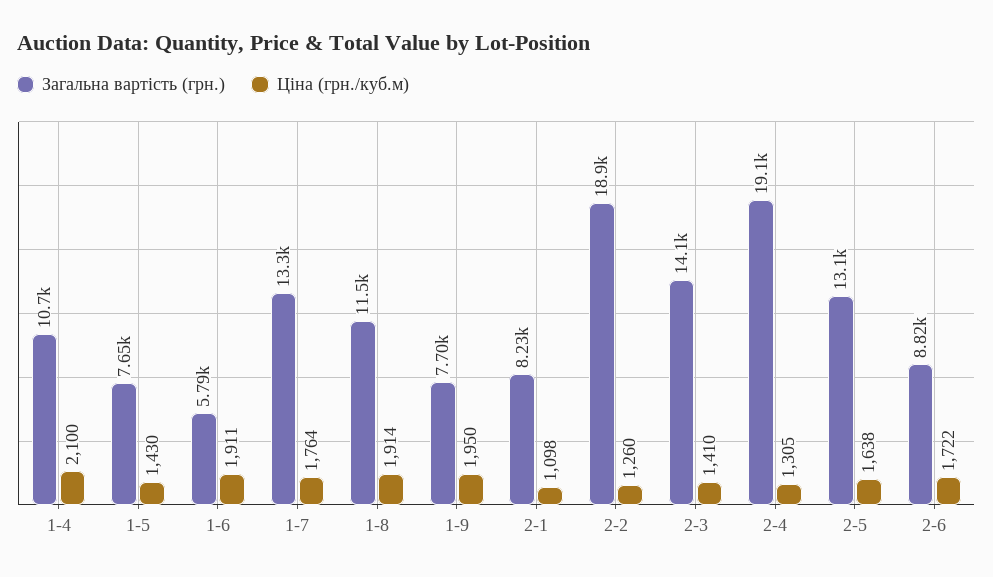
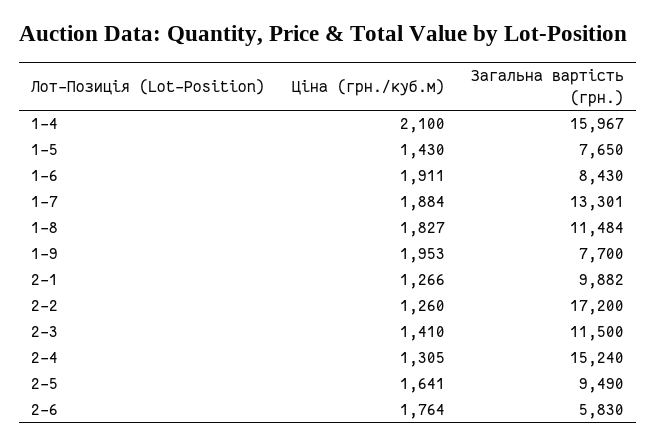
  {
    "Загальна вартість (грн.)": {
-     "1-4": 10700,
+     "1-4": 15967,
      "1-5": 7650,
-     "1-6": 5790,
+     "1-6": 8430,
      "1-7": 13301,
      "1-8": 11484,
      "1-9": 7700,
-     "2-1": 8230,
+     "2-1": 9882,
-     "2-2": 18900,
+     "2-2": 17200,
-     "2-3": 14100,
+     "2-3": 11500,
-     "2-4": 19100,
+     "2-4": 15240,
-     "2-5": 13100,
+     "2-5": 9490,
-     "2-6": 8820
+     "2-6": 5830
    },
    "Ціна (грн./куб.м)": {
      "1-4": 2100,
      "1-5": 1430,
      "1-6": 1911,
-     "1-7": 1764,
+     "1-7": 1884,
-     "1-8": 1914,
+     "1-8": 1827,
-     "1-9": 1950,
+     "1-9": 1953,
-     "2-1": 1098,
+     "2-1": 1266,
      "2-2": 1260,
      "2-3": 1410,
      "2-4": 1305,
-     "2-5": 1638,
+     "2-5": 1641,
-     "2-6": 1722
+     "2-6": 1764
    }
  }

